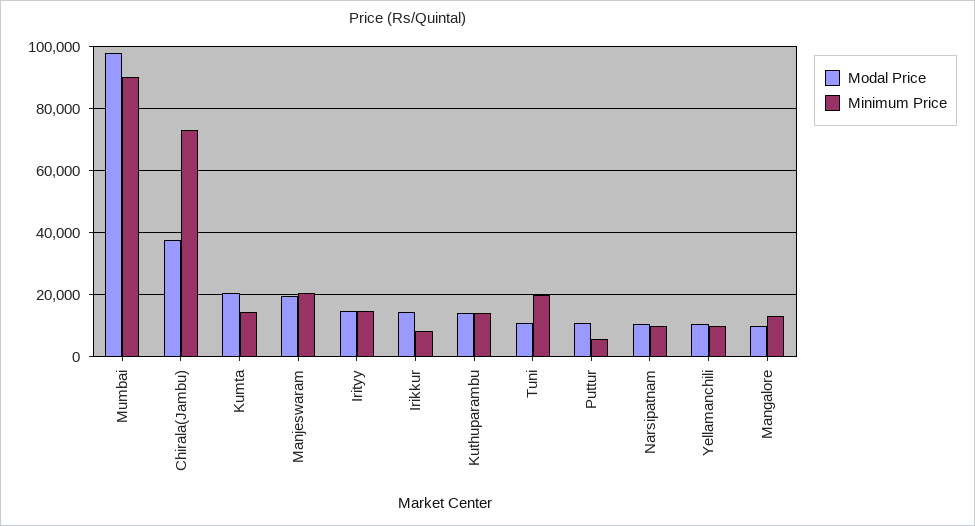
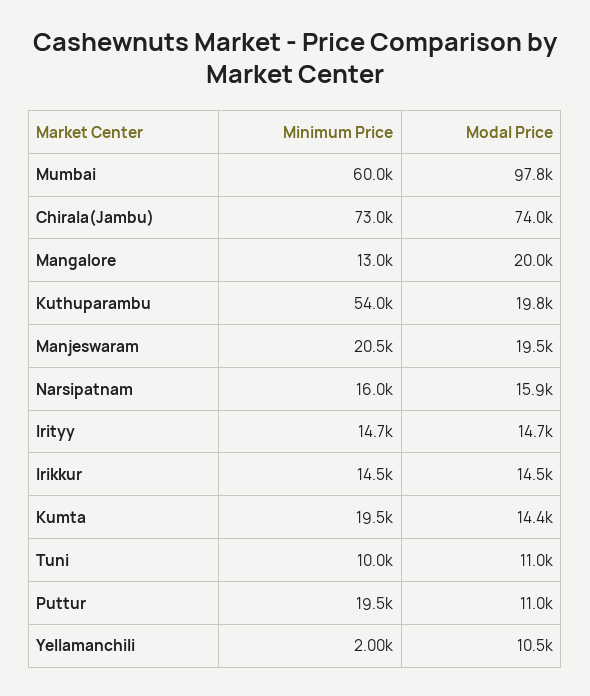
  {
    "Modal Price": {
      "Mumbai": 97800,
-     "Chirala(Jambu)": 38000,
+     "Chirala(Jambu)": 74000,
-     "Kumta": 20000,
+     "Kumta": 14400,
      "Manjeswaram": 19500,
      "Irityy": 14700,
      "Irikkur": 14500,
-     "Kuthuparambu": 14000,
+     "Kuthuparambu": 19800,
      "Tuni": 11000,
      "Puttur": 11000,
-     "Narsipatnam": 10000,
+     "Narsipatnam": 15900,
      "Yellamanchili": 10500,
-     "Mangalore": 10000
+     "Mangalore": 20000
    },
    "Minimum Price": {
-     "Mumbai": 90000,
+     "Mumbai": 60000,
      "Chirala(Jambu)": 73000,
-     "Kumta": 14000,
+     "Kumta": 19500,
      "Manjeswaram": 20500,
      "Irityy": 14700,
-     "Irikkur": 8000,
+     "Irikkur": 14500,
-     "Kuthuparambu": 14000,
+     "Kuthuparambu": 54000,
-     "Tuni": 20000,
+     "Tuni": 10000,
-     "Puttur": 6000,
+     "Puttur": 19500,
-     "Narsipatnam": 10000,
+     "Narsipatnam": 16000,
-     "Yellamanchili": 10000,
+     "Yellamanchili": 2000,
      "Mangalore": 13000
    }
  }

